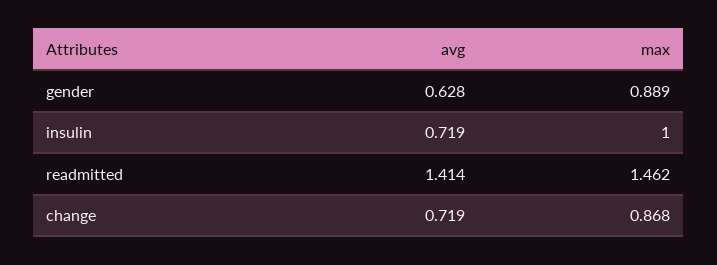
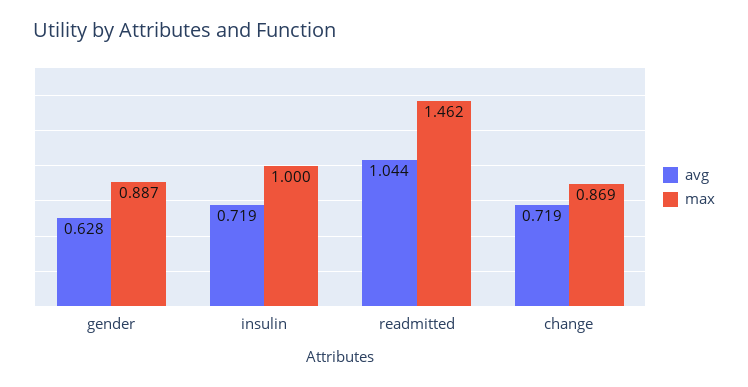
  {
    "avg": {
      "gender": 0.628,
      "insulin": 0.719,
-     "readmitted": 1.414,
+     "readmitted": 1.044,
      "change": 0.719
    },
    "max": {
-     "gender": 0.889,
+     "gender": 0.887,
      "insulin": 1,
      "readmitted": 1.462,
-     "change": 0.868
+     "change": 0.869
    }
  }

